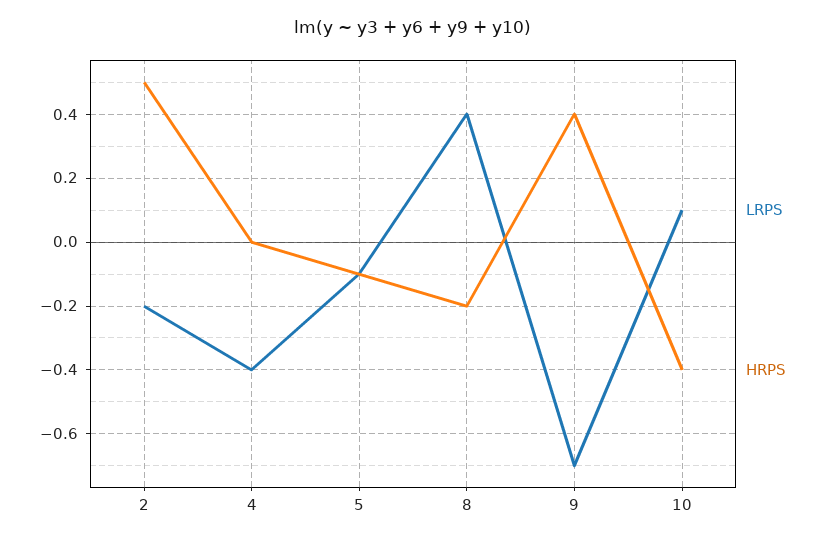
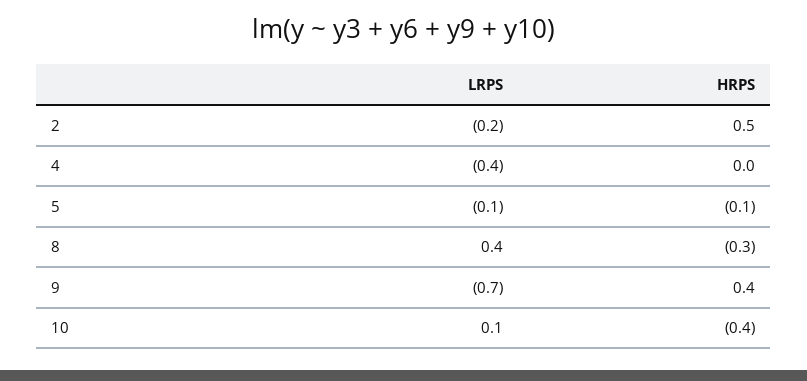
  {
    "LRPS": {
      "2": -0.2,
      "4": -0.4,
      "5": -0.1,
      "8": 0.4,
      "9": -0.7,
      "10": 0.1
    },
    "HRPS": {
      "2": 0.5,
      "4": 0,
      "5": -0.1,
-     "8": -0.2,
+     "8": -0.3,
      "9": 0.4,
      "10": -0.4
    }
  }

